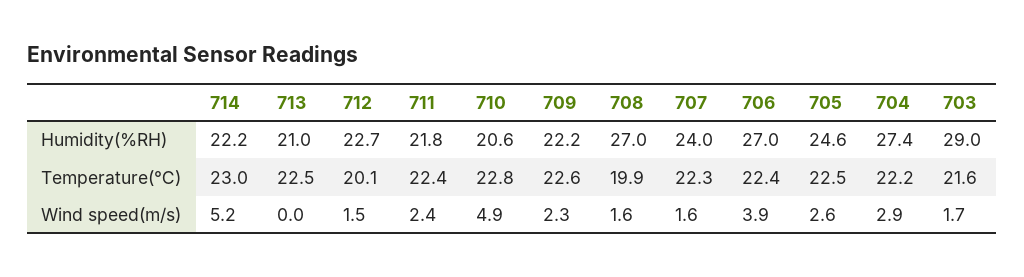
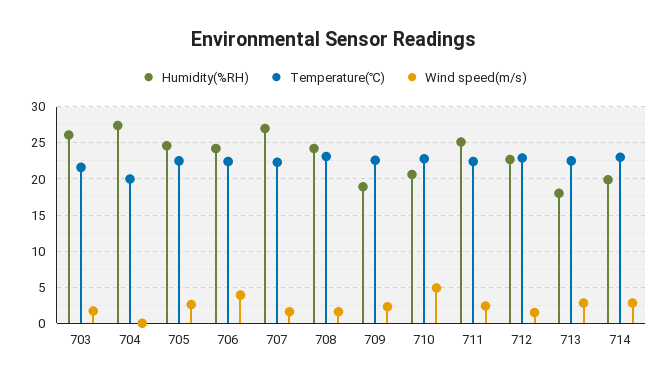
  {
    "Humidity(%RH)": {
-     "714": 22.2,
+     "714": 20,
-     "713": 21,
+     "713": 18,
      "712": 22.7,
-     "711": 21.8,
+     "711": 25,
      "710": 20.6,
-     "709": 22.2,
+     "709": 19,
-     "708": 27,
+     "708": 24,
-     "707": 24,
+     "707": 27,
-     "706": 27,
+     "706": 24,
      "705": 24.6,
      "704": 27.4,
-     "703": 29
+     "703": 26
    },
    "Temperature(℃)": {
      "714": 23,
      "713": 22.5,
-     "712": 20.1,
+     "712": 23,
      "711": 22.4,
      "710": 22.8,
      "709": 22.6,
-     "708": 19.9,
+     "708": 23,
      "707": 22.3,
      "706": 22.4,
      "705": 22.5,
-     "704": 22.2,
+     "704": 20,
      "703": 21.6
    },
    "Wind speed(m/s)": {
-     "714": 5.2,
+     "714": 3,
-     "713": 0,
+     "713": 3,
      "712": 1.5,
      "711": 2.4,
      "710": 4.9,
      "709": 2.3,
      "708": 1.6,
      "707": 1.6,
      "706": 3.9,
      "705": 2.6,
-     "704": 2.9,
+     "704": 0,
      "703": 1.7
    }
  }

